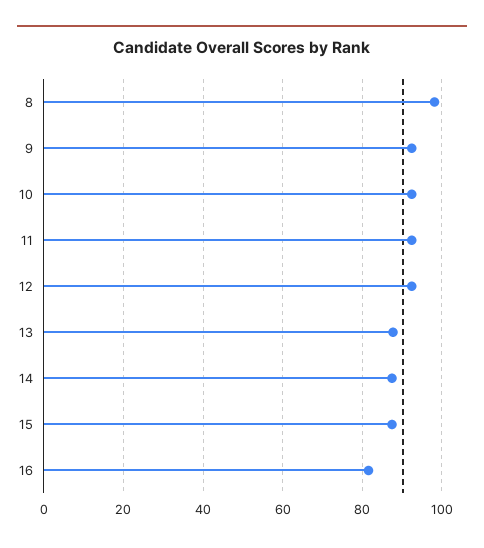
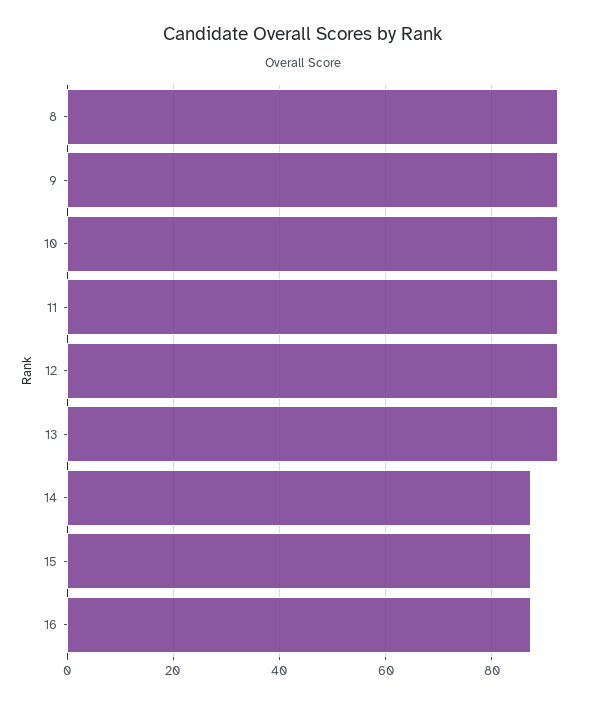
  {
-   "8": 98,
+   "8": 92,
    "9": 92,
    "10": 92,
    "11": 92,
    "12": 92,
-   "13": 88,
+   "13": 92,
    "14": 88,
    "15": 88,
-   "16": 82
+   "16": 88
  }

